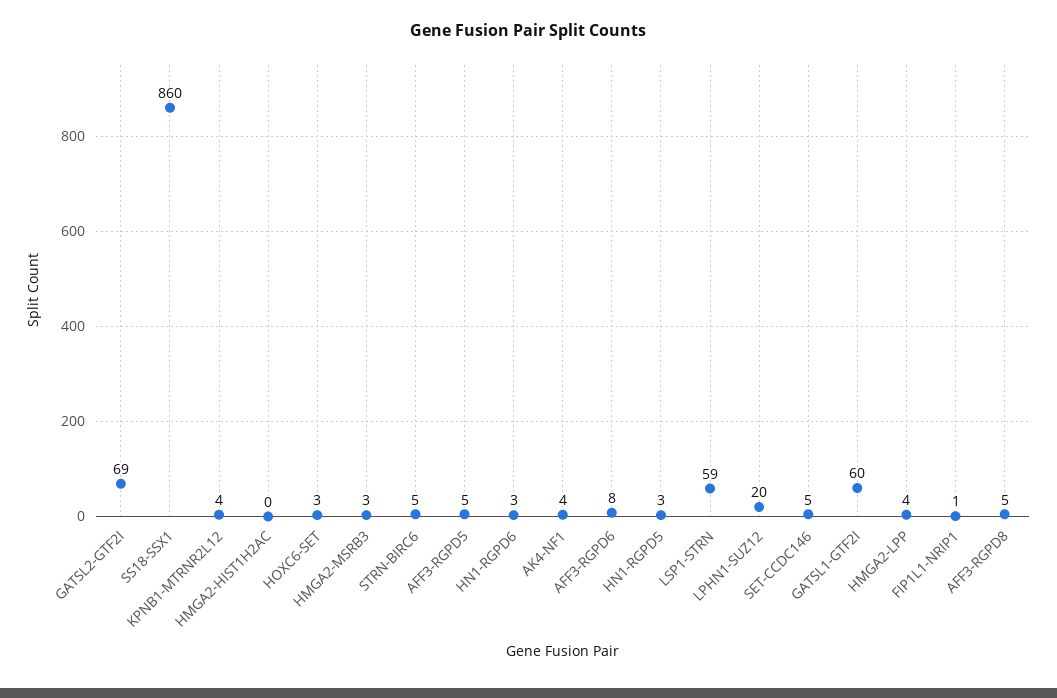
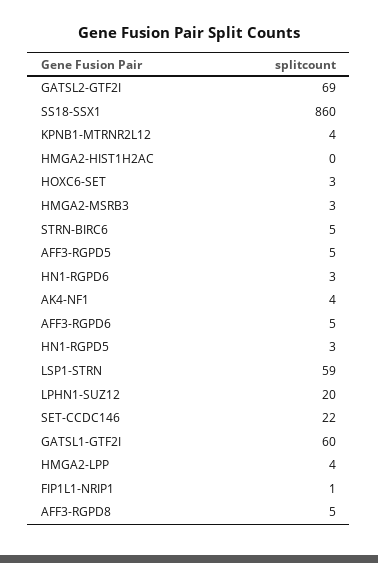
  {
    "GATSL2-GTF2I": 69,
    "SS18-SSX1": 860,
    "KPNB1-MTRNR2L12": 4,
    "HMGA2-HIST1H2AC": 0,
    "HOXC6-SET": 3,
    "HMGA2-MSRB3": 3,
    "STRN-BIRC6": 5,
    "AFF3-RGPD5": 5,
    "HN1-RGPD6": 3,
    "AK4-NF1": 4,
-   "AFF3-RGPD6": 8,
+   "AFF3-RGPD6": 5,
    "HN1-RGPD5": 3,
    "LSP1-STRN": 59,
    "LPHN1-SUZ12": 20,
-   "SET-CCDC146": 5,
+   "SET-CCDC146": 22,
    "GATSL1-GTF2I": 60,
    "HMGA2-LPP": 4,
    "FIP1L1-NRIP1": 1,
    "AFF3-RGPD8": 5
  }

